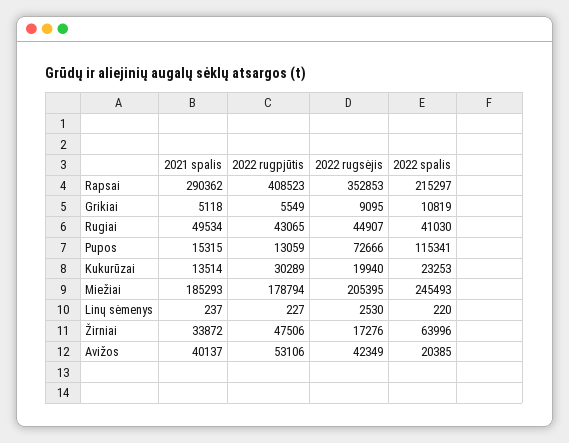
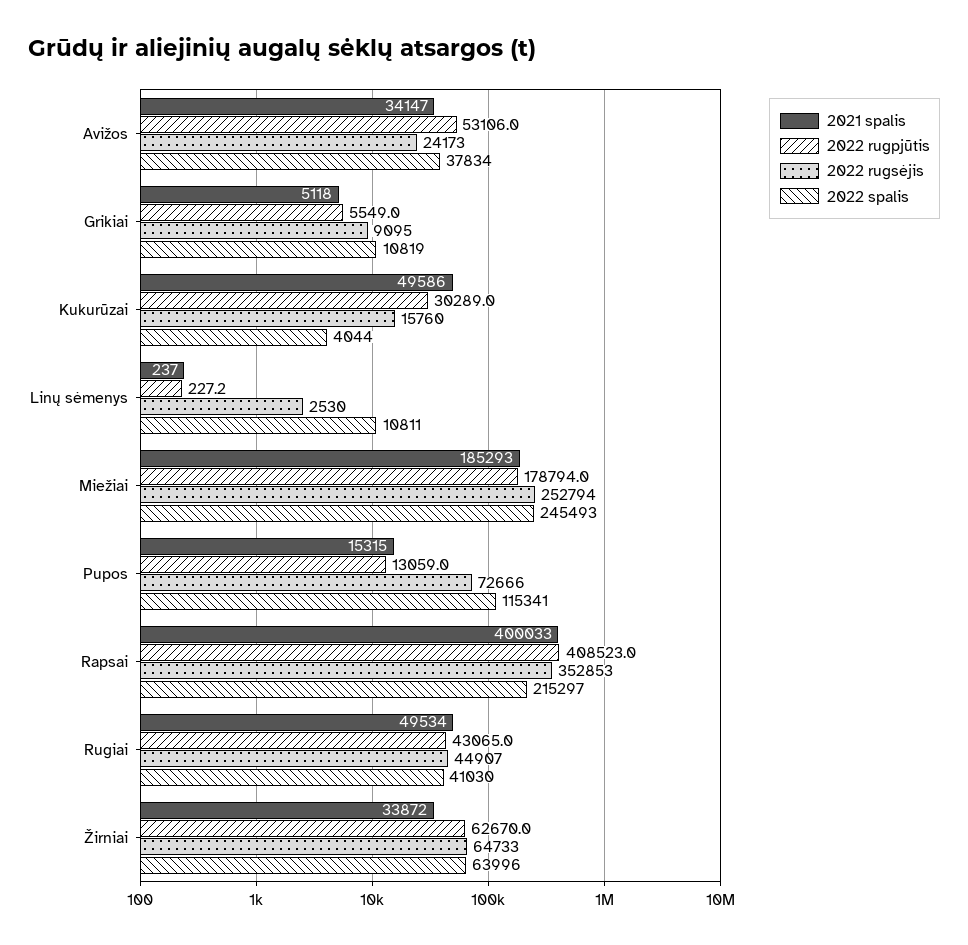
  {
    "2021 spalis": {
-     "Rapsai": 290362,
+     "Rapsai": 400033,
      "Grikiai": 5118,
      "Rugiai": 49534,
      "Pupos": 15315,
-     "Kukurūzai": 13514,
+     "Kukurūzai": 49586,
      "Miežiai": 185293,
      "Linų sėmenys": 237,
      "Žirniai": 33872,
-     "Avižos": 40137
+     "Avižos": 34147
    },
    "2022 rugpjūtis": {
      "Rapsai": 408523,
      "Grikiai": 5549,
      "Rugiai": 43065,
      "Pupos": 13059,
      "Kukurūzai": 30289,
      "Miežiai": 178794,
      "Linų sėmenys": 227.2,
-     "Žirniai": 47506,
+     "Žirniai": 62670,
      "Avižos": 53106
    },
    "2022 rugsėjis": {
      "Rapsai": 352853,
      "Grikiai": 9095,
      "Rugiai": 44907,
      "Pupos": 72666,
-     "Kukurūzai": 19940,
+     "Kukurūzai": 15760,
-     "Miežiai": 205395,
+     "Miežiai": 252794,
      "Linų sėmenys": 2530,
-     "Žirniai": 17276,
+     "Žirniai": 64733,
-     "Avižos": 42349
+     "Avižos": 24173
    },
    "2022 spalis": {
      "Rapsai": 215297,
      "Grikiai": 10819,
      "Rugiai": 41030,
      "Pupos": 115341,
-     "Kukurūzai": 23253,
+     "Kukurūzai": 4044,
      "Miežiai": 245493,
-     "Linų sėmenys": 220,
+     "Linų sėmenys": 10811,
      "Žirniai": 63996,
-     "Avižos": 20385
+     "Avižos": 37834
    }
  }

